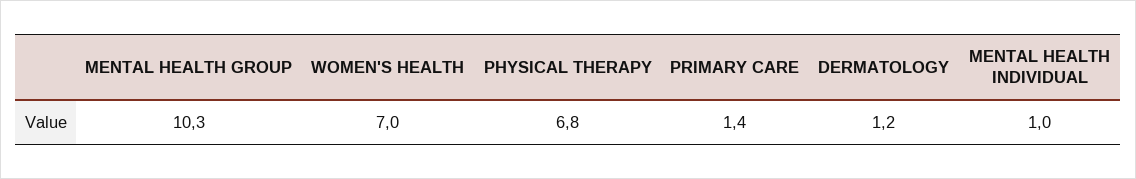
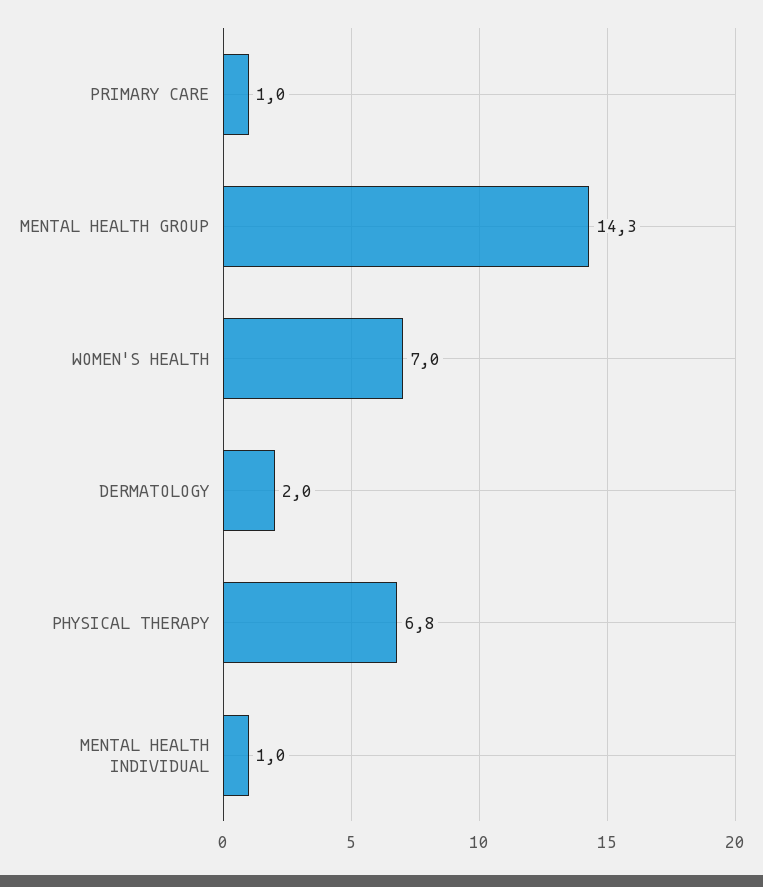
  {
-   "MENTAL HEALTH GROUP": 10.3,
+   "MENTAL HEALTH GROUP": 14.3,
    "WOMEN'S HEALTH": 7,
    "PHYSICAL THERAPY": 6.8,
-   "PRIMARY CARE": 1.4,
+   "PRIMARY CARE": 1,
-   "DERMATOLOGY": 1.2,
+   "DERMATOLOGY": 2,
    "MENTAL HEALTH INDIVIDUAL": 1
  }

